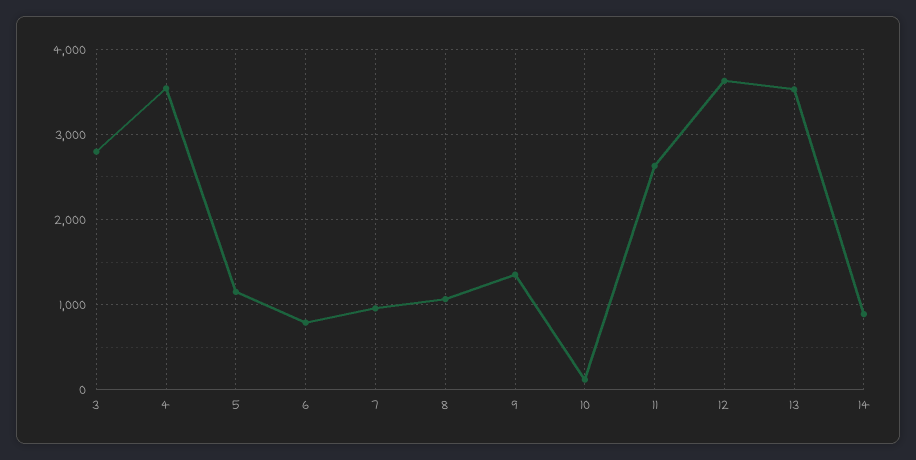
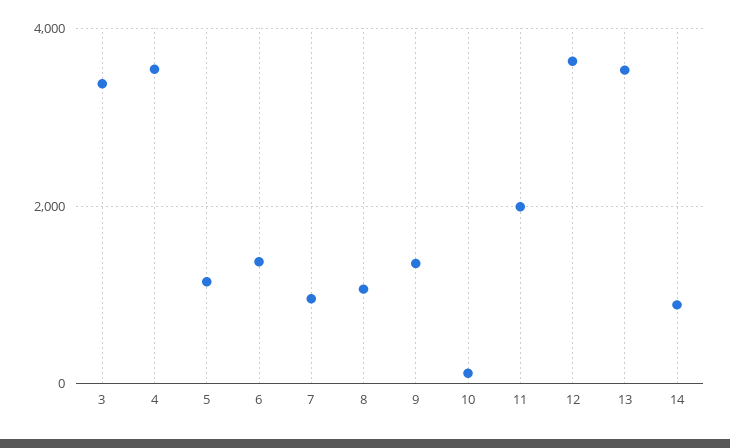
  {
-   "3": 2800,
+   "3": 3400,
    "4": 3500,
    "5": 1100,
-   "6": 800,
+   "6": 1400,
    "7": 1000,
    "8": 1100,
    "9": 1400,
    "10": 100,
-   "11": 2600,
+   "11": 2000,
    "12": 3600,
    "13": 3500,
    "14": 900
  }

